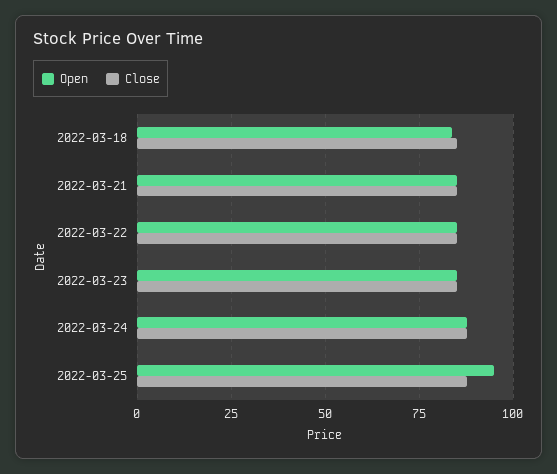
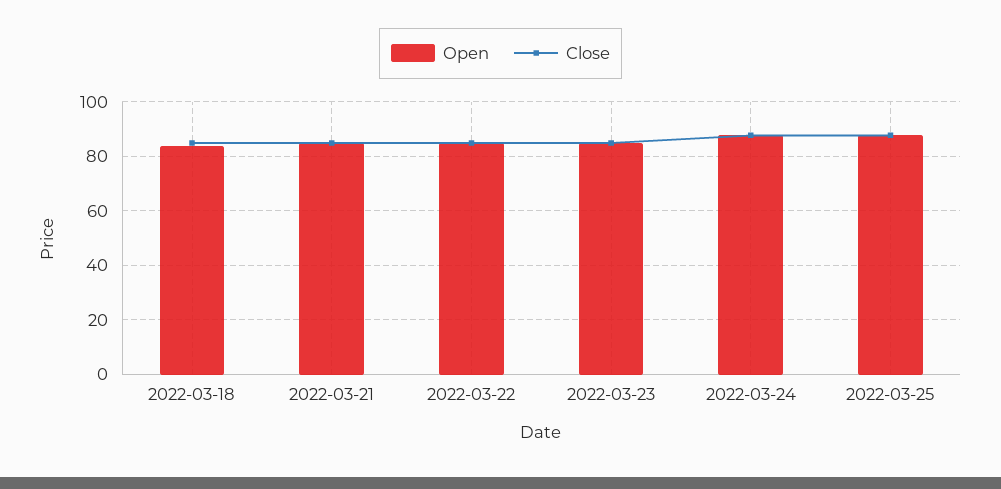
  {
    "Open": {
      "2022-03-18": 82.5,
      "2022-03-21": 85,
      "2022-03-22": 85,
      "2022-03-23": 85,
      "2022-03-24": 87.5,
-     "2022-03-25": 95
+     "2022-03-25": 87.5
    },
    "Close": {
      "2022-03-18": 85,
      "2022-03-21": 85,
      "2022-03-22": 85,
      "2022-03-23": 85,
      "2022-03-24": 87.5,
      "2022-03-25": 87.5
    }
  }

